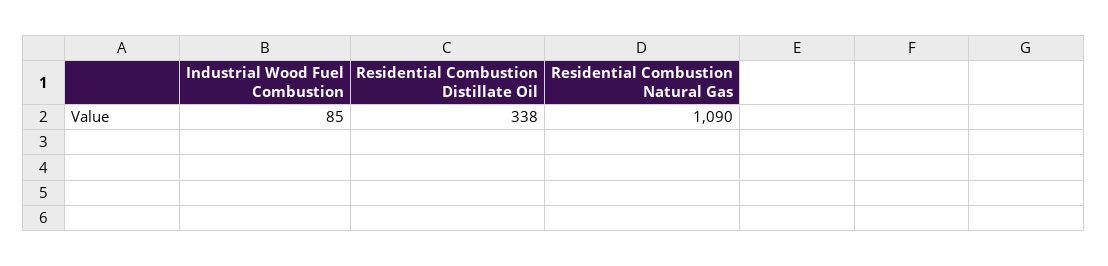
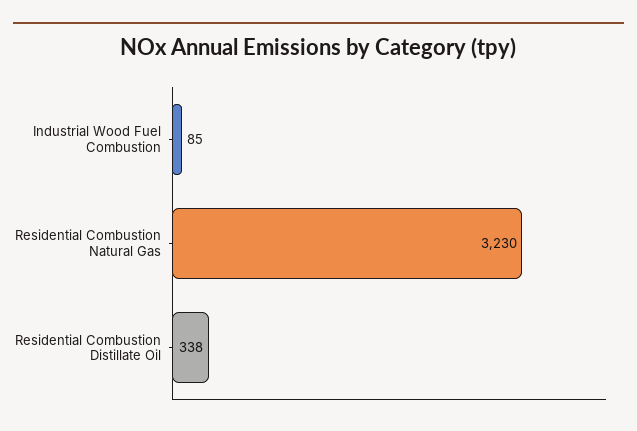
  {
    "Industrial Wood Fuel Combustion": 85,
    "Residential Combustion Distillate Oil": 338,
-   "Residential Combustion Natural Gas": 1090
+   "Residential Combustion Natural Gas": 3230
  }

